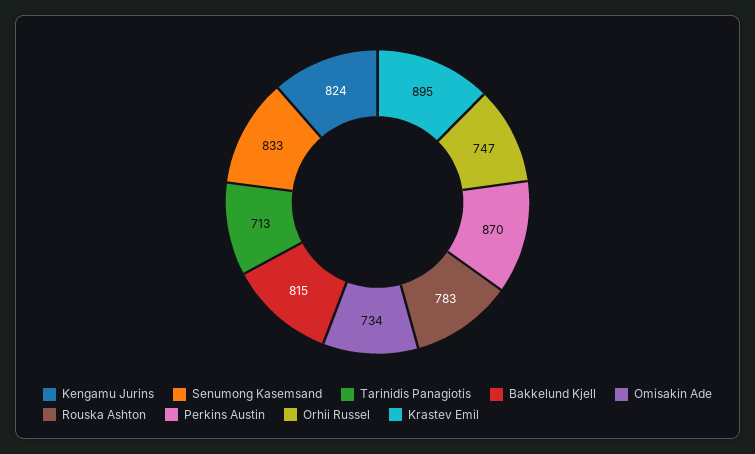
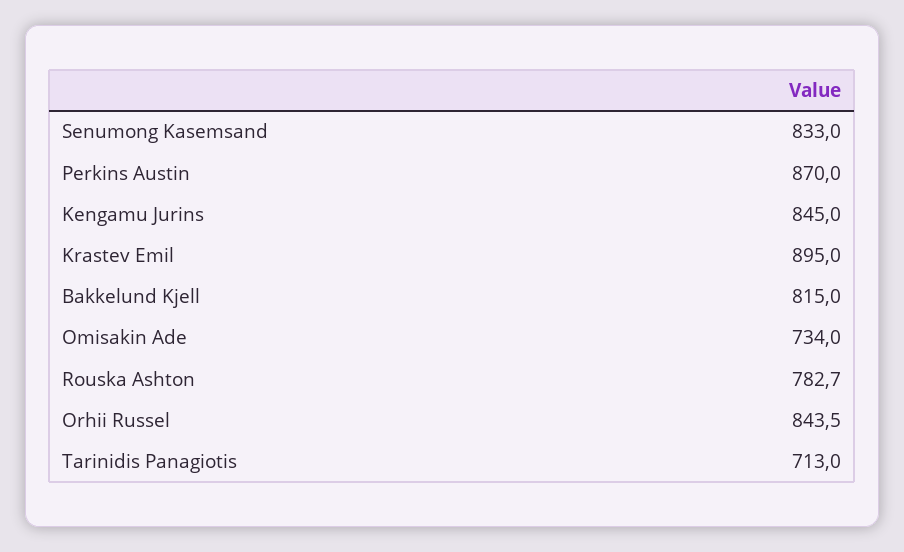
  {
-   "Kengamu Jurins": 824,
+   "Kengamu Jurins": 845,
    "Senumong Kasemsand": 833,
    "Tarinidis Panagiotis": 713,
    "Bakkelund Kjell": 815,
    "Omisakin Ade": 734,
    "Rouska Ashton": 782.7,
    "Perkins Austin": 870,
-   "Orhii Russel": 747,
+   "Orhii Russel": 843.5,
    "Krastev Emil": 895
  }

